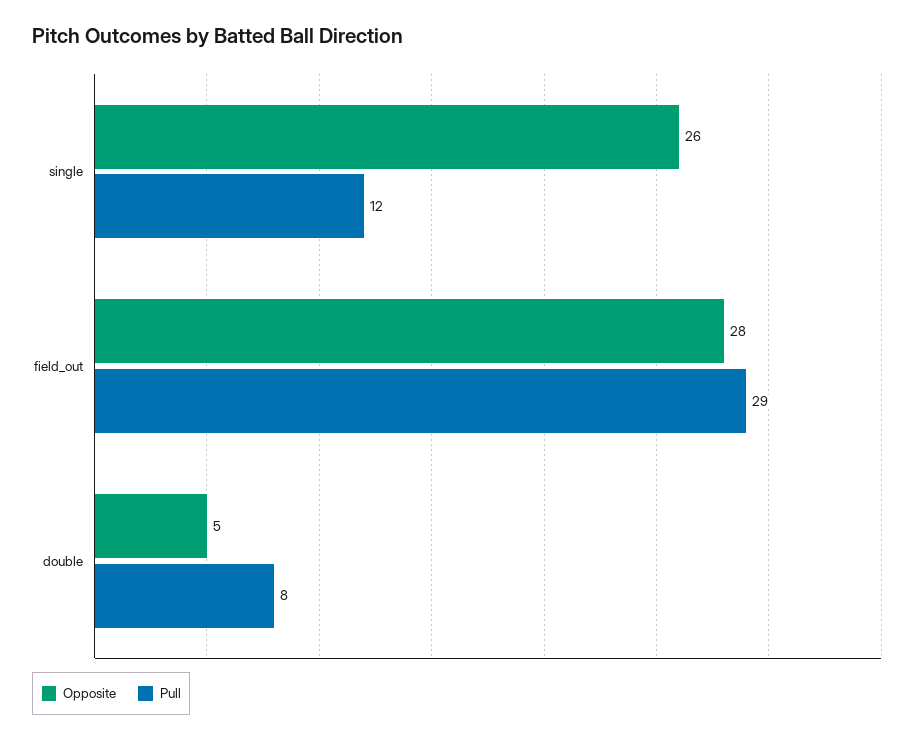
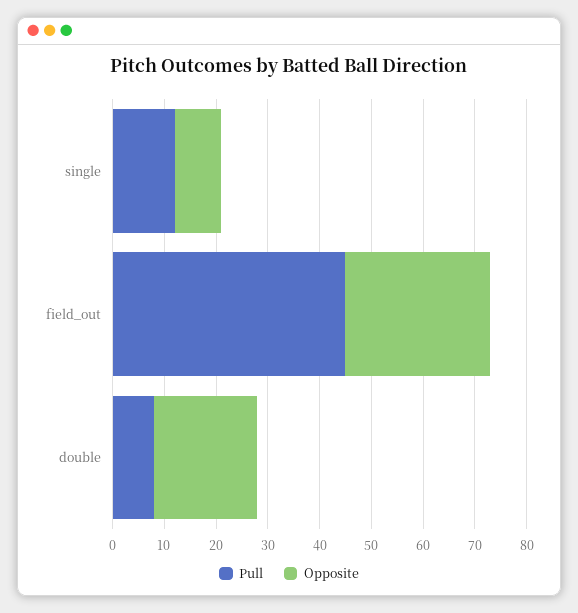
  {
    "Opposite": {
-     "single": 26,
+     "single": 10,
      "field_out": 28,
-     "double": 5
+     "double": 20
    },
    "Pull": {
      "single": 12,
-     "field_out": 29,
+     "field_out": 45,
      "double": 8
    }
  }

